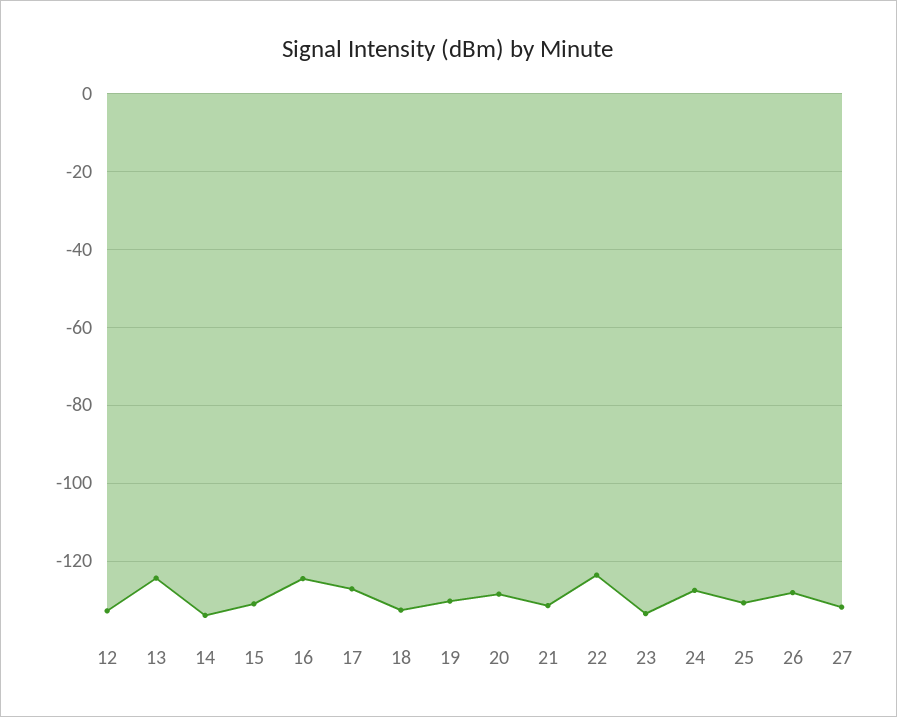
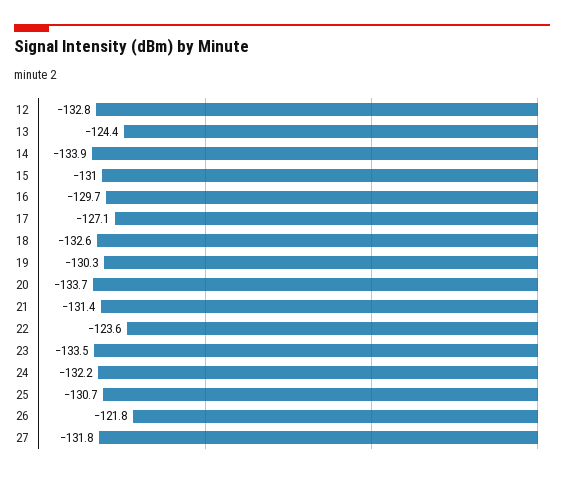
  {
    "12": -132.8,
    "13": -124.4,
    "14": -133.9,
    "15": -131,
-   "16": -124,
+   "16": -129.7,
    "17": -127.1,
    "18": -132.6,
    "19": -130.3,
-   "20": -128,
+   "20": -133.7,
    "21": -131.4,
    "22": -123.6,
    "23": -133.5,
-   "24": -128,
+   "24": -132.2,
    "25": -130.7,
-   "26": -128,
+   "26": -121.8,
    "27": -131.8
  }

